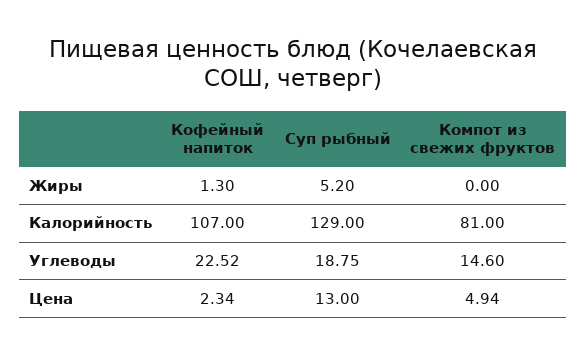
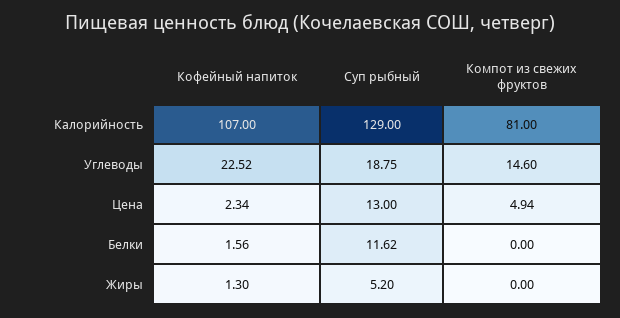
  {
    "Кофейный напиток": {
      "Жиры": 1.3,
      "Калорийность": 107,
      "Углеводы": 22.52,
-     "Цена": 2.34
+     "Цена": 2.34,
+     "Белки": 1.56
    },
    "Суп рыбный": {
      "Жиры": 5.2,
      "Калорийность": 129,
      "Углеводы": 18.75,
-     "Цена": 13
+     "Цена": 13,
+     "Белки": 11.62
    },
    "Компот из свежих фруктов": {
      "Жиры": 0,
      "Калорийность": 81,
      "Углеводы": 14.6,
-     "Цена": 4.94
+     "Цена": 4.94,
+     "Белки": 0
    }
  }

